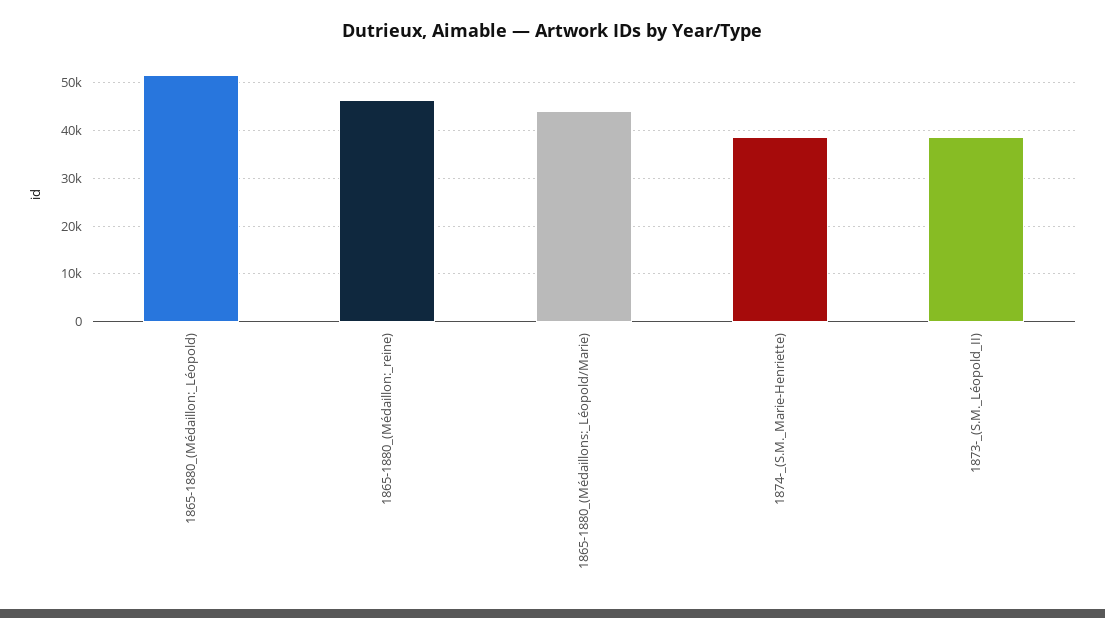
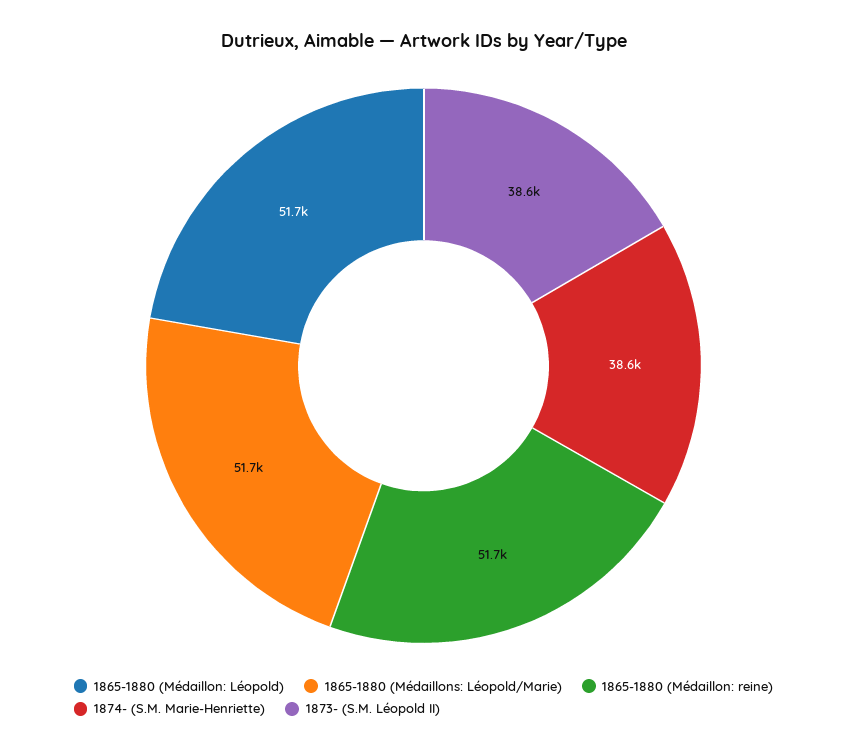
  {
    "1865-1880_(Médaillon:_Léopold)": 51700,
-   "1865-1880_(Médaillon:_reine)": 46000,
+   "1865-1880_(Médaillon:_reine)": 51700,
-   "1865-1880_(Médaillons:_Léopold/Marie)": 44000,
+   "1865-1880_(Médaillons:_Léopold/Marie)": 51700,
    "1874-_(S.M._Marie-Henriette)": 38600,
    "1873-_(S.M._Léopold_II)": 38600
  }

